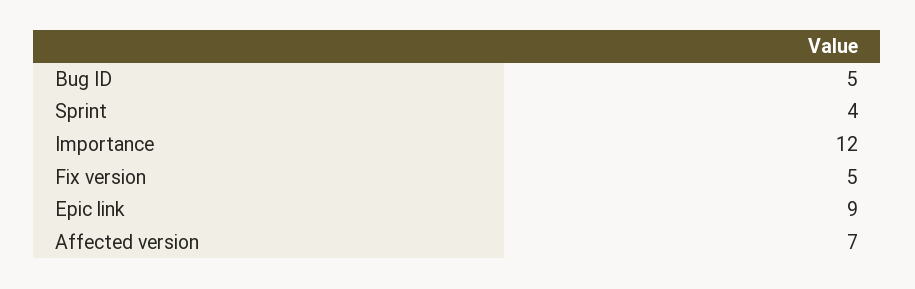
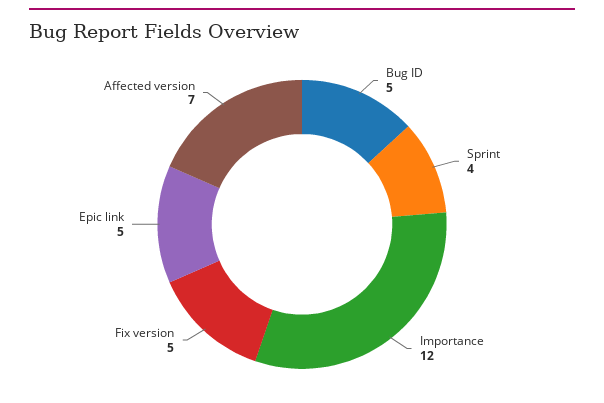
  {
    "Bug ID": 5,
    "Sprint": 4,
    "Importance": 12,
    "Fix version": 5,
-   "Epic link": 9,
+   "Epic link": 5,
    "Affected version": 7
  }

